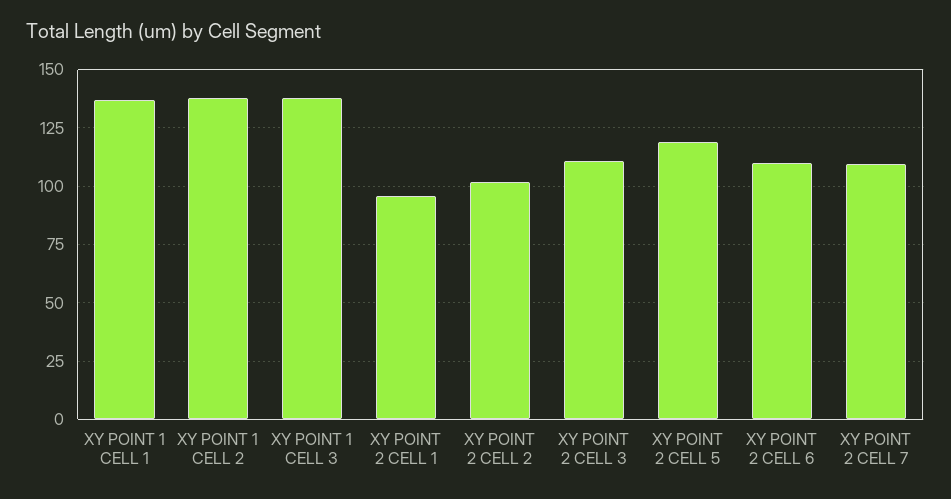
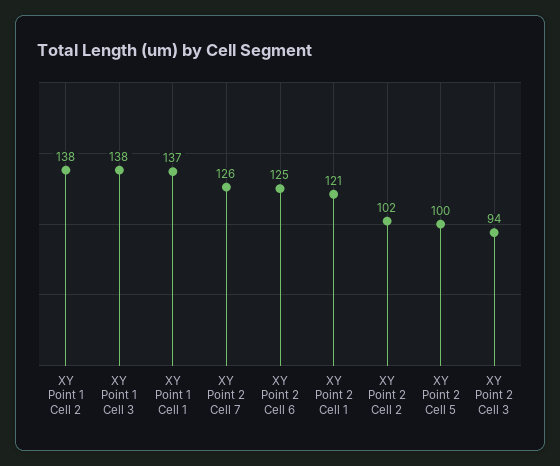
  {
    "XY POINT 1 CELL 1": 137,
    "XY POINT 1 CELL 2": 138,
    "XY POINT 1 CELL 3": 138,
-   "XY POINT 2 CELL 1": 95,
+   "XY POINT 2 CELL 1": 121,
    "XY POINT 2 CELL 2": 102,
-   "XY POINT 2 CELL 3": 110,
+   "XY POINT 2 CELL 3": 94,
-   "XY POINT 2 CELL 5": 120,
+   "XY POINT 2 CELL 5": 100,
-   "XY POINT 2 CELL 6": 110,
+   "XY POINT 2 CELL 6": 125,
-   "XY POINT 2 CELL 7": 110
+   "XY POINT 2 CELL 7": 126
  }

